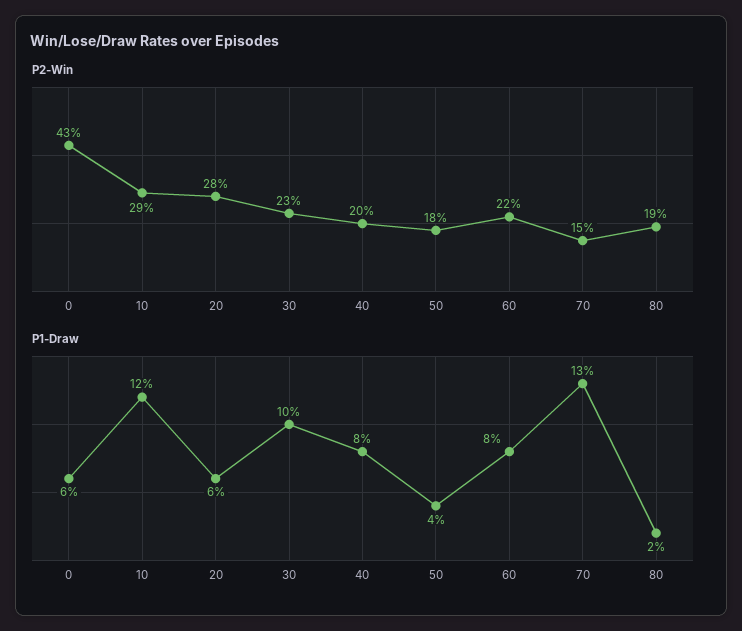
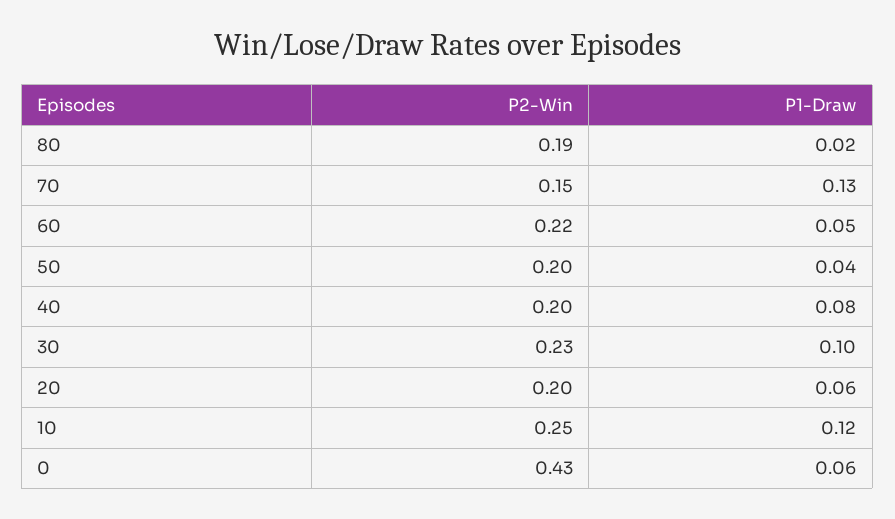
  {
    "P2-Win": {
      "0": 0.43,
-     "10": 0.29,
+     "10": 0.25,
-     "20": 0.28,
+     "20": 0.2,
      "30": 0.23,
      "40": 0.2,
-     "50": 0.18,
+     "50": 0.2,
      "60": 0.22,
      "70": 0.15,
      "80": 0.19
    },
    "P1-Draw": {
      "0": 0.06,
      "10": 0.12,
      "20": 0.06,
      "30": 0.1,
      "40": 0.08,
      "50": 0.04,
-     "60": 0.08,
+     "60": 0.05,
      "70": 0.13,
      "80": 0.02
    }
  }

